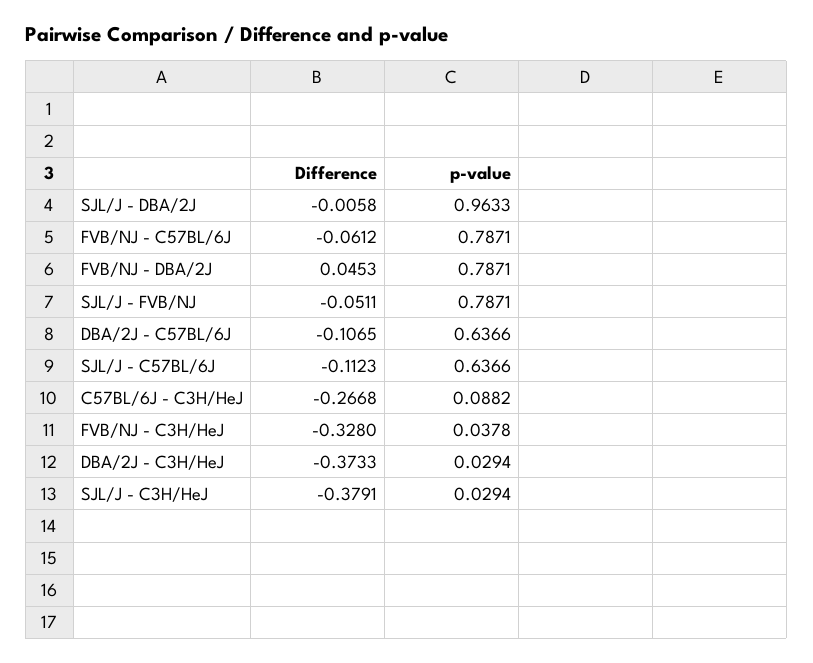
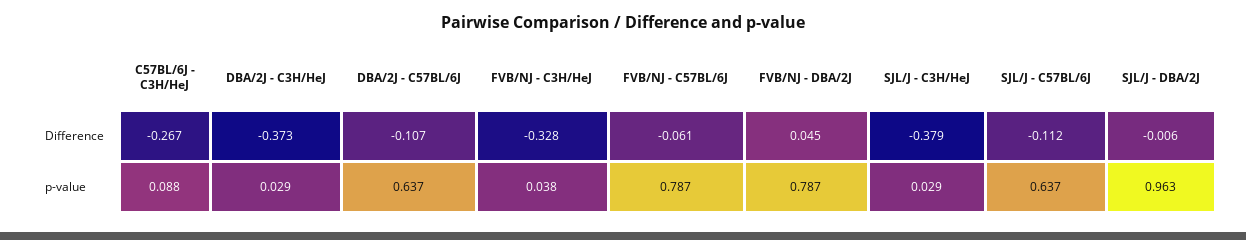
  {
    "Difference": {
      "SJL/J - DBA/2J": -0.0058,
      "FVB/NJ - C57BL/6J": -0.0612,
      "FVB/NJ - DBA/2J": 0.0453,
-     "SJL/J - FVB/NJ": -0.0511,
      "DBA/2J - C57BL/6J": -0.1065,
      "SJL/J - C57BL/6J": -0.1123,
      "C57BL/6J - C3H/HeJ": -0.2668,
      "FVB/NJ - C3H/HeJ": -0.328,
      "DBA/2J - C3H/HeJ": -0.3733,
      "SJL/J - C3H/HeJ": -0.3791
    },
    "p-value": {
      "SJL/J - DBA/2J": 0.9633,
      "FVB/NJ - C57BL/6J": 0.7871,
      "FVB/NJ - DBA/2J": 0.7871,
-     "SJL/J - FVB/NJ": 0.7871,
      "DBA/2J - C57BL/6J": 0.6366,
      "SJL/J - C57BL/6J": 0.6366,
      "C57BL/6J - C3H/HeJ": 0.0882,
      "FVB/NJ - C3H/HeJ": 0.0378,
      "DBA/2J - C3H/HeJ": 0.0294,
      "SJL/J - C3H/HeJ": 0.0294
    }
  }

